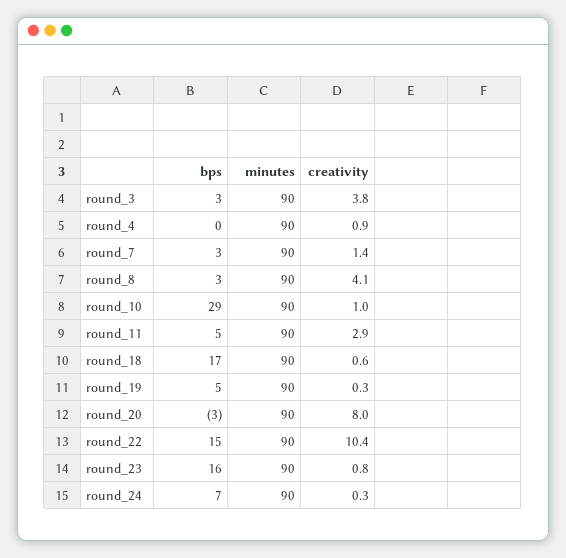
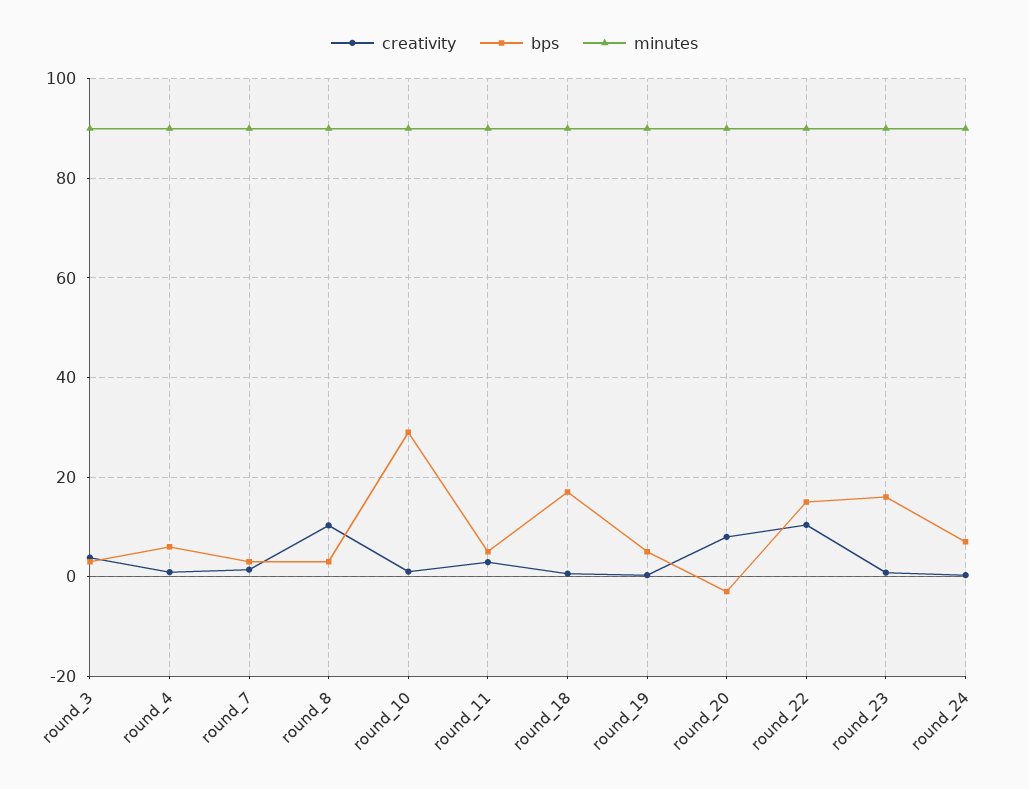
  {
    "bps": {
      "round_3": 3,
-     "round_4": 0,
+     "round_4": 6,
      "round_7": 3,
      "round_8": 3,
      "round_10": 29,
      "round_11": 5,
      "round_18": 17,
      "round_19": 5,
      "round_20": -3,
      "round_22": 15,
      "round_23": 16,
      "round_24": 7
    },
    "minutes": {
      "round_3": 90,
      "round_4": 90,
      "round_7": 90,
      "round_8": 90,
      "round_10": 90,
      "round_11": 90,
      "round_18": 90,
      "round_19": 90,
      "round_20": 90,
      "round_22": 90,
      "round_23": 90,
      "round_24": 90
    },
    "creativity": {
      "round_3": 3.8,
      "round_4": 0.9,
      "round_7": 1.4,
-     "round_8": 4.1,
+     "round_8": 10,
      "round_10": 1,
      "round_11": 2.9,
      "round_18": 0.6,
      "round_19": 0.3,
      "round_20": 8,
      "round_22": 10.4,
      "round_23": 0.8,
      "round_24": 0.3
    }
  }

